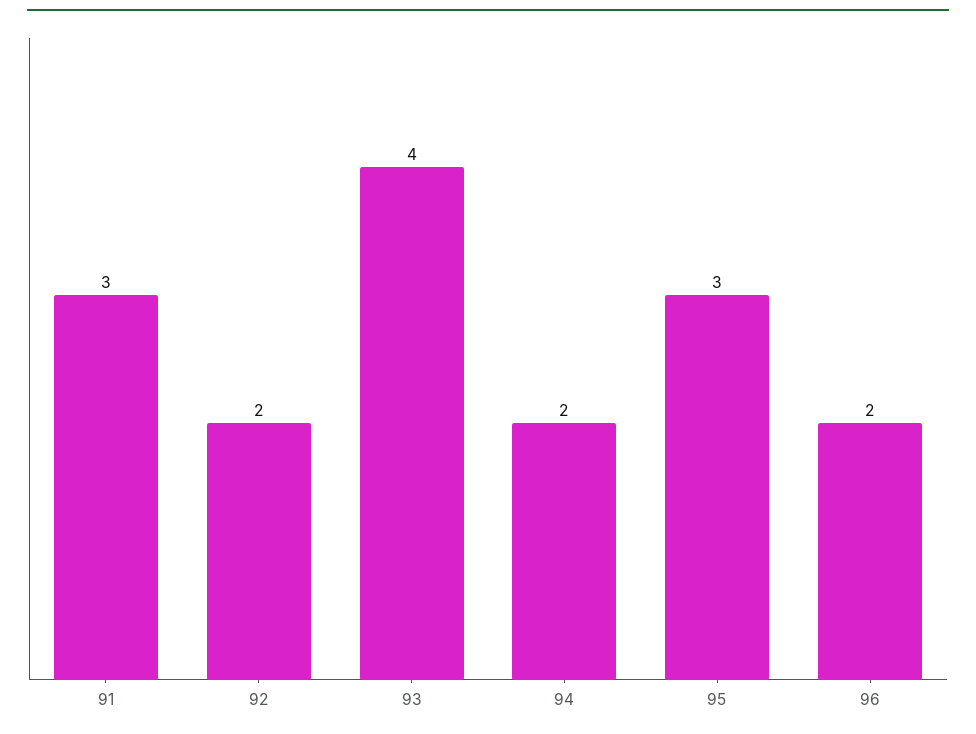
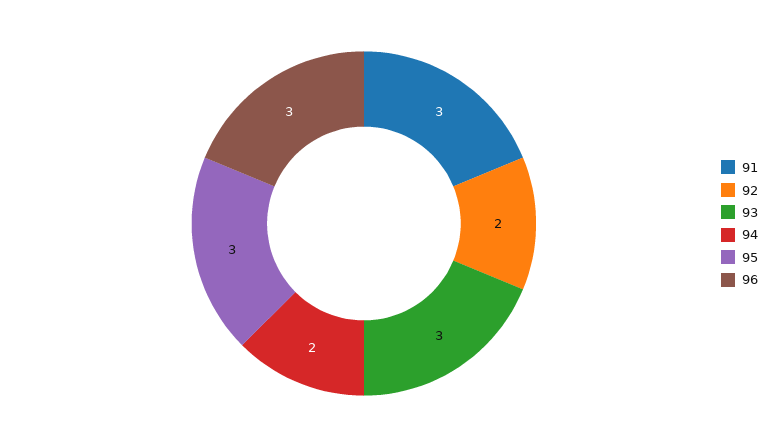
  {
    "91": 3,
    "92": 2,
-   "93": 4,
+   "93": 3,
    "94": 2,
    "95": 3,
-   "96": 2
+   "96": 3
  }

